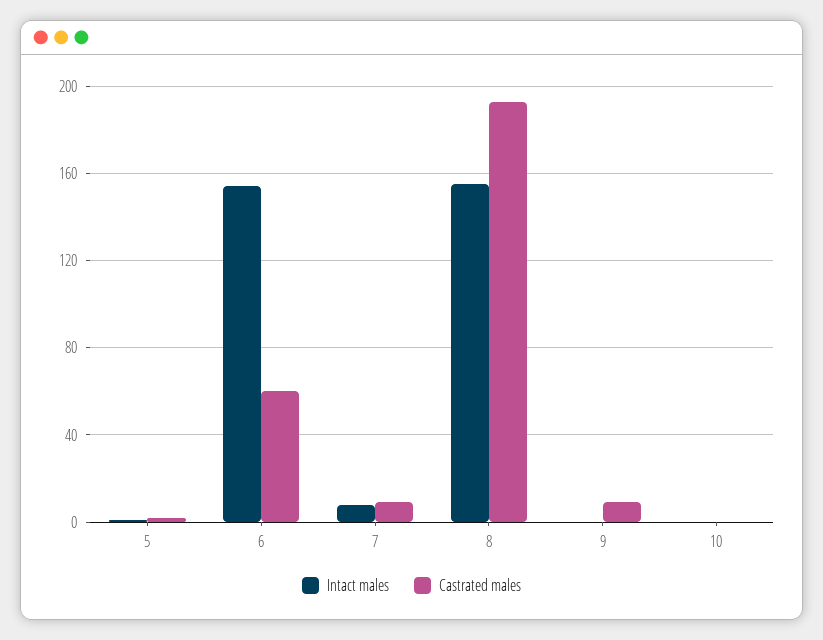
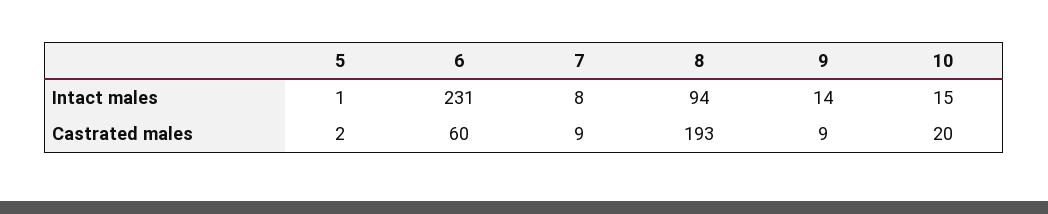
  {
    "Intact males": {
      "5": 1,
-     "6": 155,
+     "6": 231,
      "7": 8,
-     "8": 155,
+     "8": 94,
-     "9": 0,
+     "9": 14,
-     "10": 0
+     "10": 15
    },
    "Castrated males": {
      "5": 2,
      "6": 60,
      "7": 9,
      "8": 193,
      "9": 9,
-     "10": 0
+     "10": 20
    }
  }

